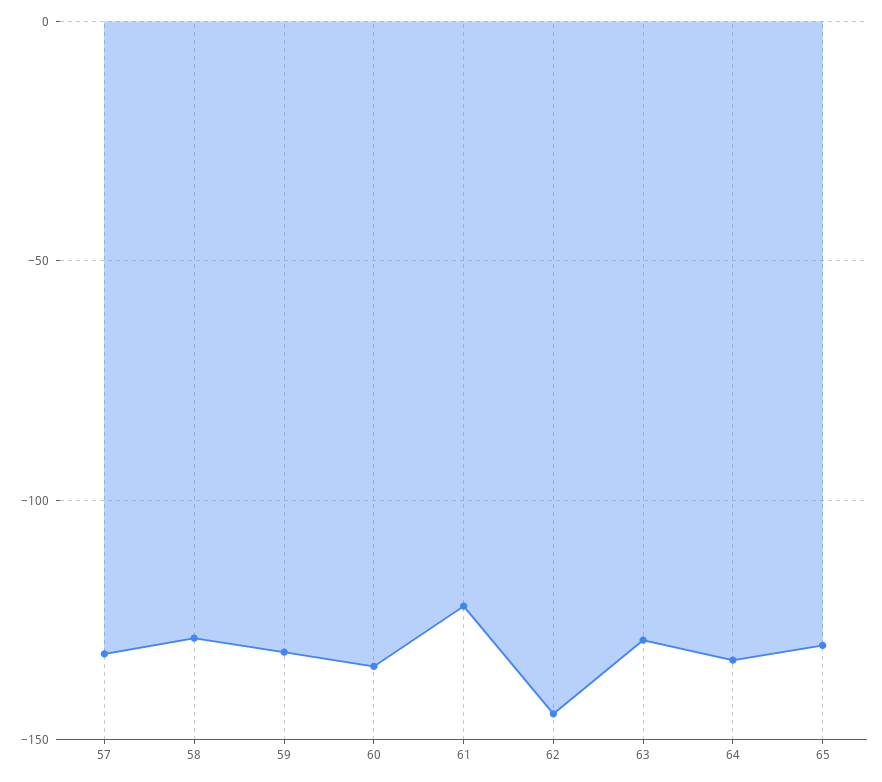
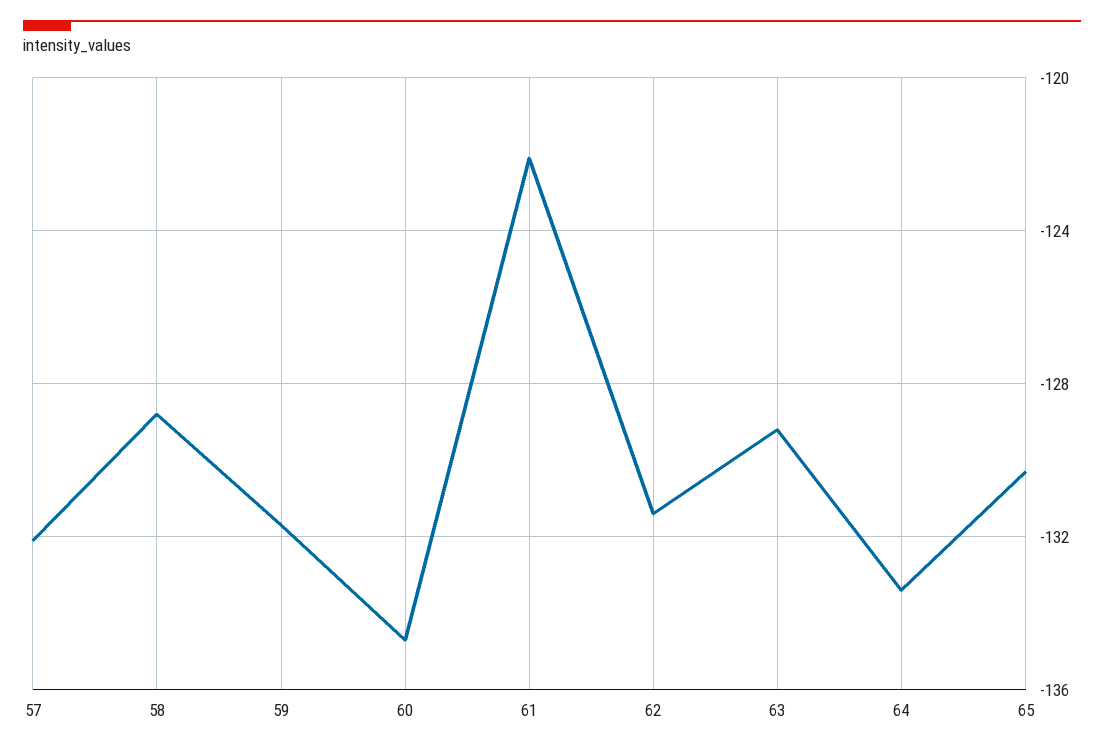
  {
    "57": -132,
    "58": -129,
    "59": -131.5,
    "60": -134.5,
    "61": -122,
-   "62": -145,
+   "62": -131.5,
    "63": -129,
    "64": -133.5,
    "65": -130.5
  }

